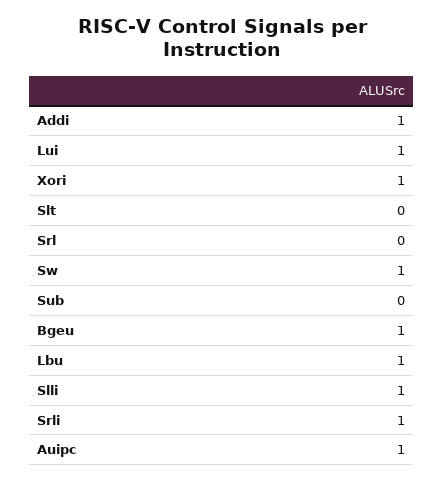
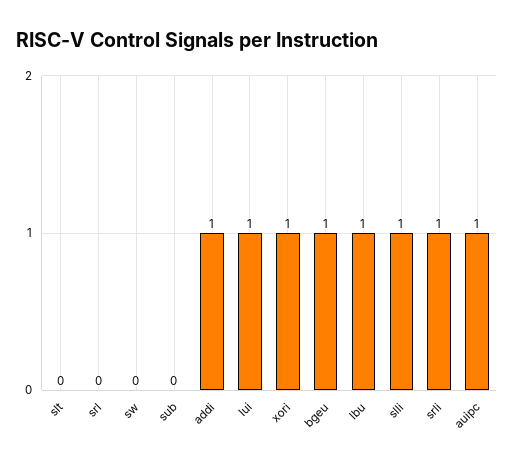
  {
    "Addi": 1,
    "Lui": 1,
    "Xori": 1,
    "Slt": 0,
    "Srl": 0,
-   "Sw": 1,
+   "Sw": 0,
    "Sub": 0,
    "Bgeu": 1,
    "Lbu": 1,
    "Slli": 1,
    "Srli": 1,
    "Auipc": 1
  }

